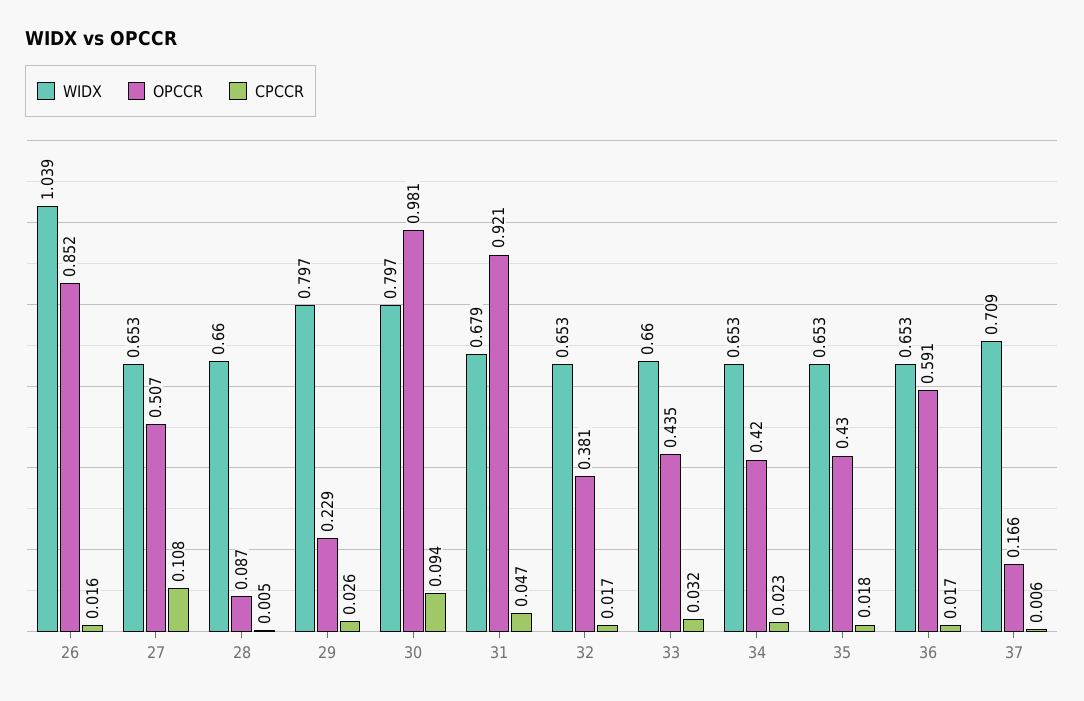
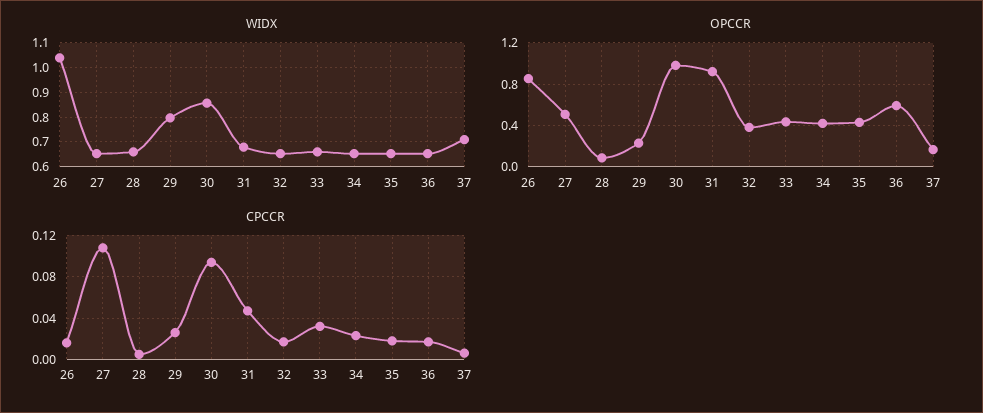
  {
    "WIDX": {
      "26": 1.039,
      "27": 0.653,
      "28": 0.66,
      "29": 0.797,
-     "30": 0.797,
+     "30": 0.85,
      "31": 0.679,
      "32": 0.653,
      "33": 0.66,
      "34": 0.653,
      "35": 0.653,
      "36": 0.653,
      "37": 0.709
    },
    "OPCCR": {
      "26": 0.852,
      "27": 0.507,
      "28": 0.087,
      "29": 0.229,
      "30": 0.981,
      "31": 0.921,
      "32": 0.381,
      "33": 0.435,
      "34": 0.42,
      "35": 0.43,
      "36": 0.591,
      "37": 0.166
    },
    "CPCCR": {
      "26": 0.016,
      "27": 0.108,
      "28": 0.005,
      "29": 0.026,
      "30": 0.094,
      "31": 0.047,
      "32": 0.017,
      "33": 0.032,
      "34": 0.023,
      "35": 0.018,
      "36": 0.017,
      "37": 0.006
    }
  }

